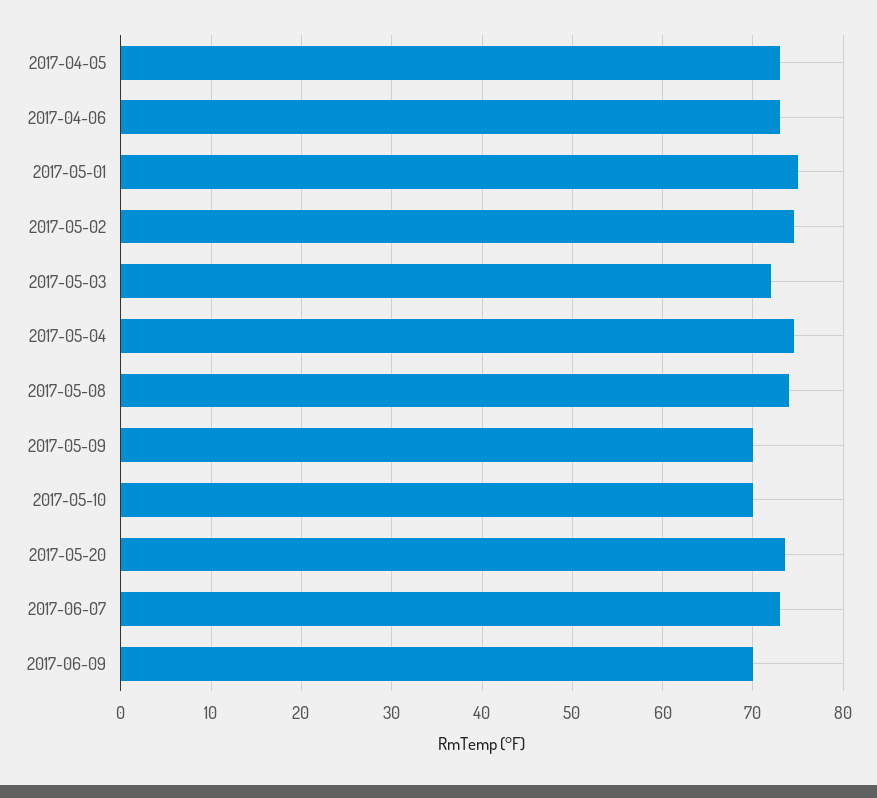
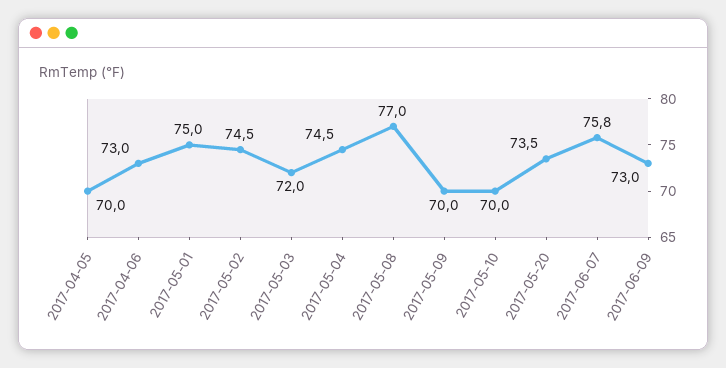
  {
-   "2017-04-05": 73,
+   "2017-04-05": 70,
    "2017-04-06": 73,
    "2017-05-01": 75,
    "2017-05-02": 74.5,
    "2017-05-03": 72,
    "2017-05-04": 74.5,
-   "2017-05-08": 74,
+   "2017-05-08": 77,
    "2017-05-09": 70,
    "2017-05-10": 70,
    "2017-05-20": 73.5,
-   "2017-06-07": 73,
+   "2017-06-07": 75.8,
-   "2017-06-09": 70
+   "2017-06-09": 73
  }

